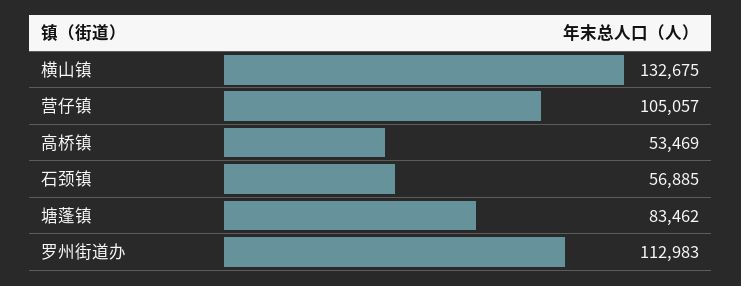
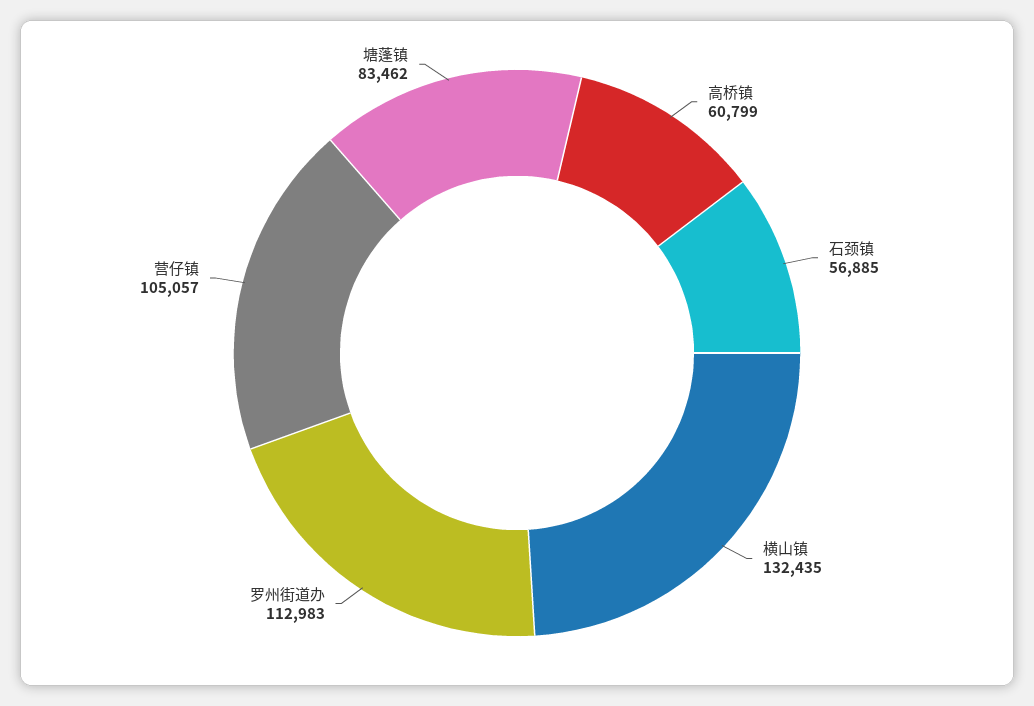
  {
-   "横山镇": 132675,
+   "横山镇": 132435,
    "营仔镇": 105057,
-   "高桥镇": 53469,
+   "高桥镇": 60799,
    "石颈镇": 56885,
    "塘蓬镇": 83462,
    "罗州街道办": 112983
  }

